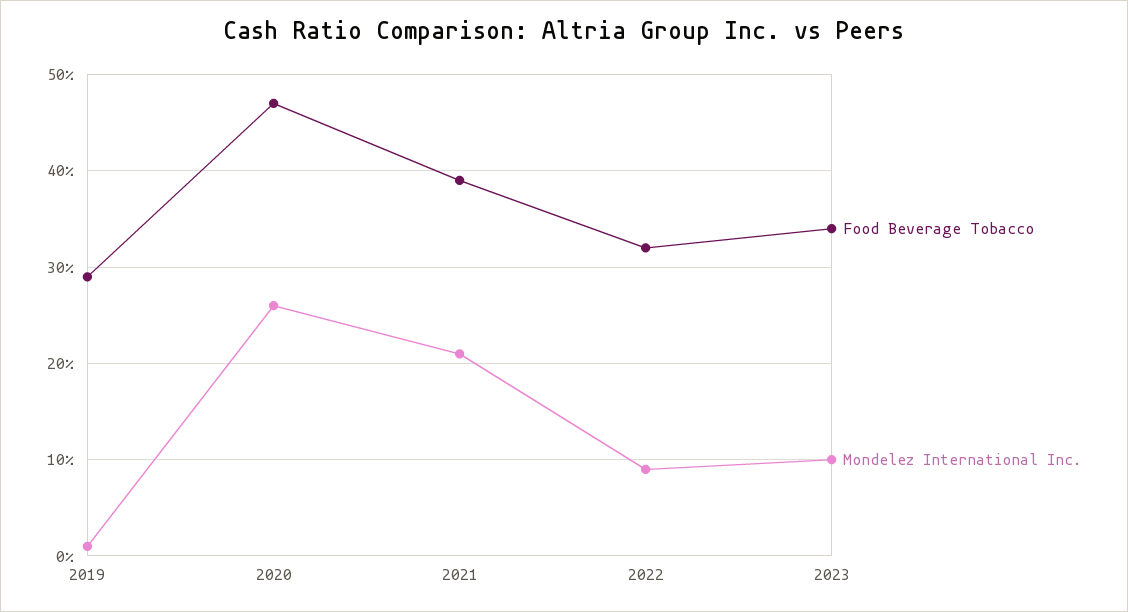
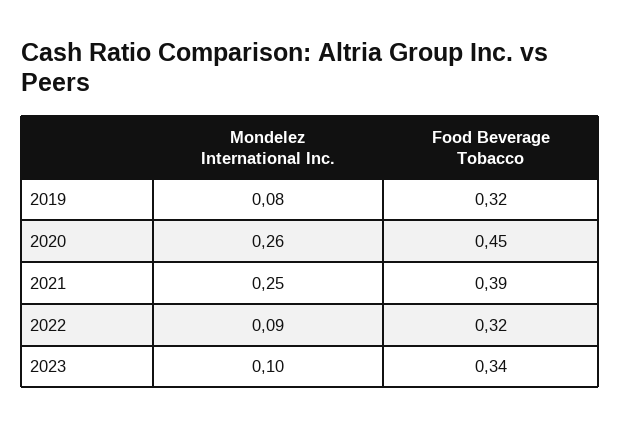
  {
    "Food Beverage Tobacco": {
-     "2019": 0.29,
+     "2019": 0.32,
-     "2020": 0.47,
+     "2020": 0.45,
      "2021": 0.39,
      "2022": 0.32,
      "2023": 0.34
    },
    "Mondelez International Inc.": {
-     "2019": 0.01,
+     "2019": 0.08,
      "2020": 0.26,
-     "2021": 0.21,
+     "2021": 0.25,
      "2022": 0.09,
      "2023": 0.1
    }
  }

